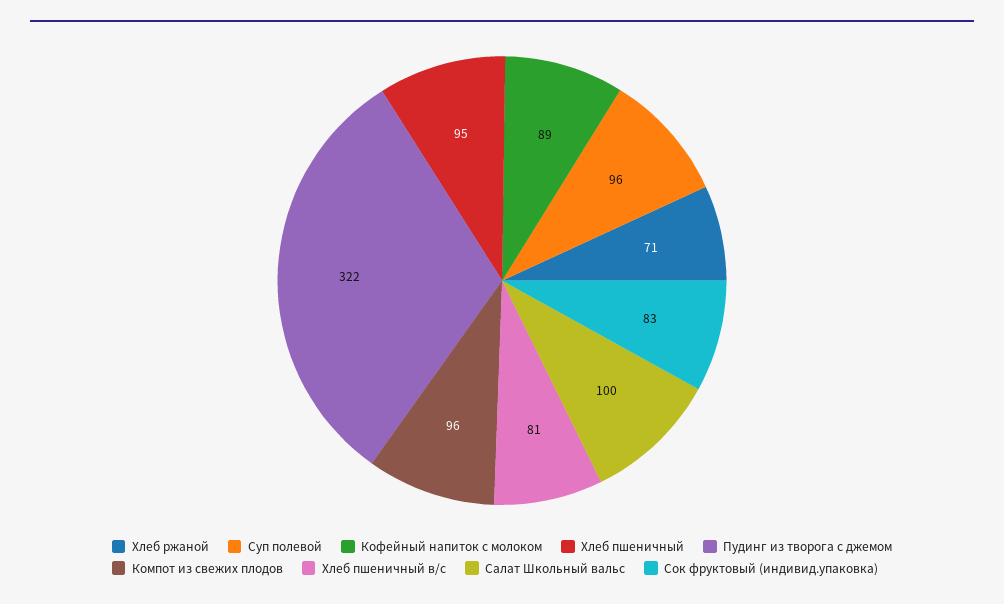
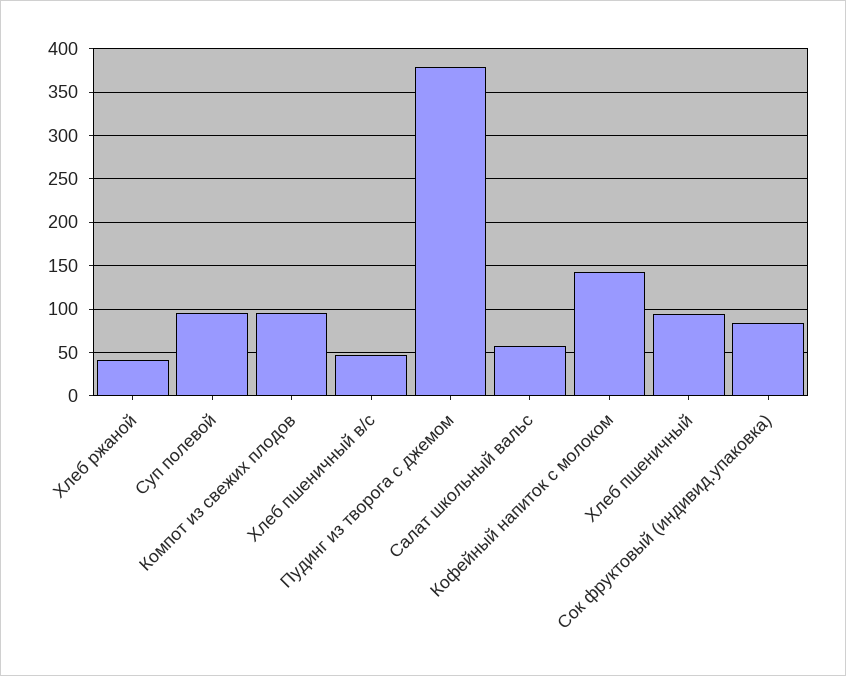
  {
-   "Хлеб ржаной": 71,
+   "Хлеб ржаной": 40,
    "Суп полевой": 96,
-   "Кофейный напиток с молоком": 89,
+   "Кофейный напиток с молоком": 140,
    "Хлеб пшеничный": 95,
-   "Пудинг из творога с джемом": 322,
+   "Пудинг из творога с джемом": 380,
    "Компот из свежих плодов": 96,
-   "Хлеб пшеничный в/с": 81,
+   "Хлеб пшеничный в/с": 50,
-   "Салат Школьный вальс": 100,
+   "Салат Школьный вальс": 60,
    "Сок фруктовый (индивид.упаковка)": 83
  }

